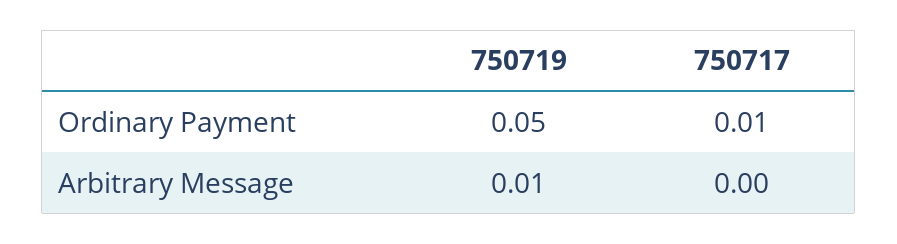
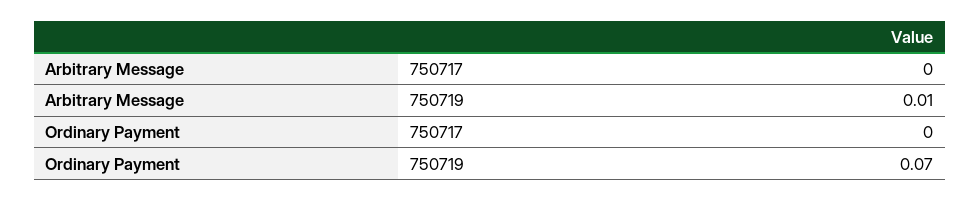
  {
    "750719": {
-     "Ordinary Payment": 0.05,
+     "Ordinary Payment": 0.07,
      "Arbitrary Message": 0.01
    },
    "750717": {
-     "Ordinary Payment": 0.01,
+     "Ordinary Payment": 0,
      "Arbitrary Message": 0
    }
  }

